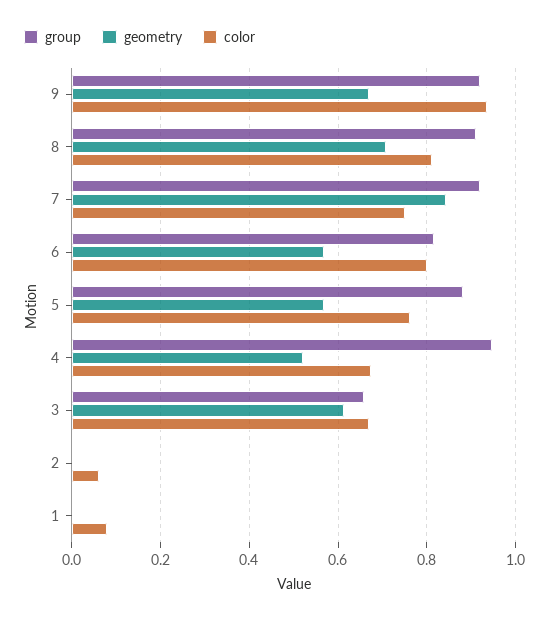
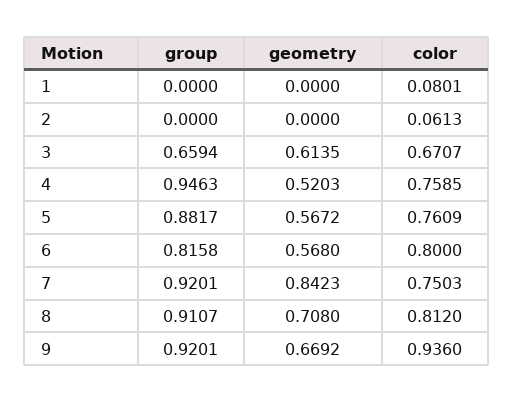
  {
    "group": {
      "9": 0.9201,
      "8": 0.9107,
      "7": 0.9201,
      "6": 0.8158,
      "5": 0.8817,
      "4": 0.9463,
      "3": 0.6594,
      "2": 0,
      "1": 0
    },
    "geometry": {
      "9": 0.6692,
      "8": 0.708,
      "7": 0.8423,
      "6": 0.568,
      "5": 0.5672,
      "4": 0.5203,
      "3": 0.6135,
      "2": 0,
      "1": 0
    },
    "color": {
      "9": 0.936,
      "8": 0.812,
      "7": 0.7503,
      "6": 0.8,
      "5": 0.7609,
-     "4": 0.68,
+     "4": 0.7585,
      "3": 0.6707,
      "2": 0.0613,
      "1": 0.0801
    }
  }

